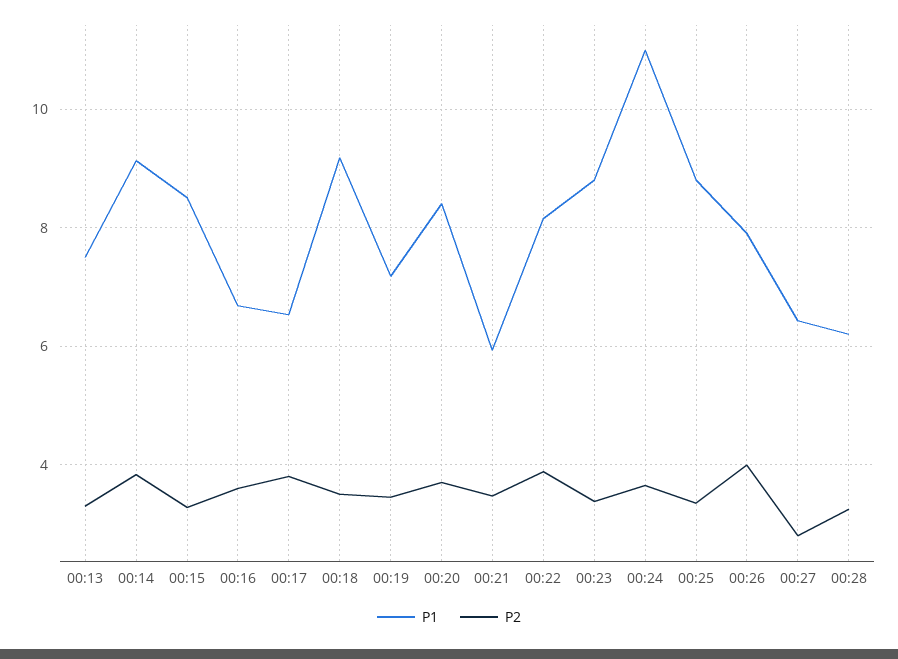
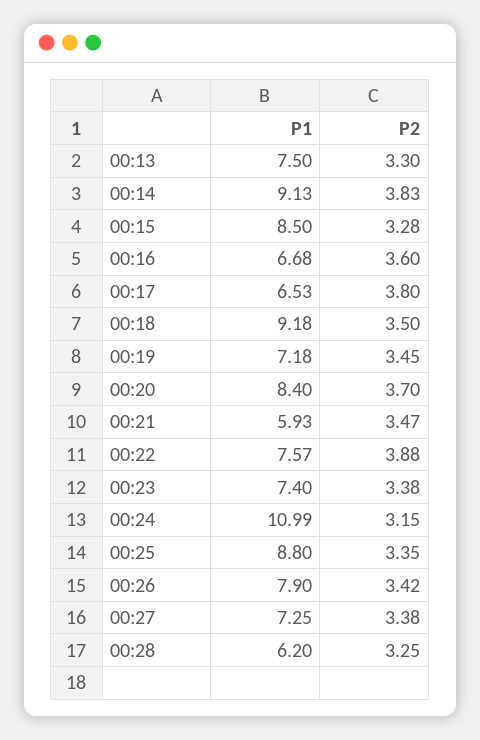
  {
    "P1": {
      "00:13": 7.5,
      "00:14": 9.13,
      "00:15": 8.5,
      "00:16": 6.68,
      "00:17": 6.53,
      "00:18": 9.18,
      "00:19": 7.18,
      "00:20": 8.4,
      "00:21": 5.93,
-     "00:22": 8.2,
+     "00:22": 7.57,
-     "00:23": 8.8,
+     "00:23": 7.4,
      "00:24": 10.99,
      "00:25": 8.8,
      "00:26": 7.9,
-     "00:27": 6.4,
+     "00:27": 7.25,
      "00:28": 6.2
    },
    "P2": {
      "00:13": 3.3,
      "00:14": 3.83,
      "00:15": 3.28,
      "00:16": 3.6,
      "00:17": 3.8,
      "00:18": 3.5,
      "00:19": 3.45,
      "00:20": 3.7,
      "00:21": 3.47,
      "00:22": 3.88,
      "00:23": 3.38,
-     "00:24": 3.6,
+     "00:24": 3.15,
      "00:25": 3.35,
-     "00:26": 4,
+     "00:26": 3.42,
-     "00:27": 2.8,
+     "00:27": 3.38,
      "00:28": 3.25
    }
  }

